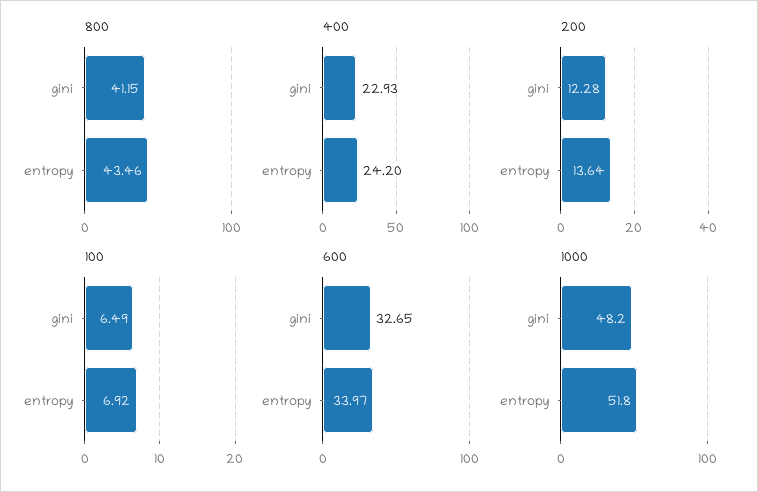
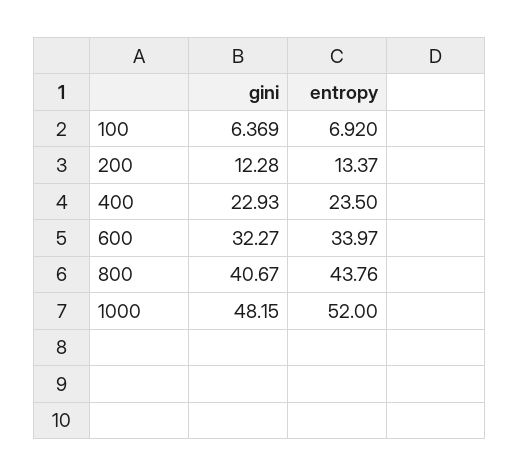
  {
    "800": {
-     "gini": 41.15,
+     "gini": 40.67,
-     "entropy": 43.46
+     "entropy": 43.76
    },
    "400": {
      "gini": 22.93,
-     "entropy": 24.2
+     "entropy": 23.5
    },
    "200": {
      "gini": 12.28,
-     "entropy": 13.64
+     "entropy": 13.37
    },
    "100": {
-     "gini": 6.49,
+     "gini": 6.369,
      "entropy": 6.92
    },
    "600": {
-     "gini": 32.65,
+     "gini": 32.27,
      "entropy": 33.97
    },
    "1000": {
      "gini": 48.15,
-     "entropy": 51.8
+     "entropy": 52
    }
  }

